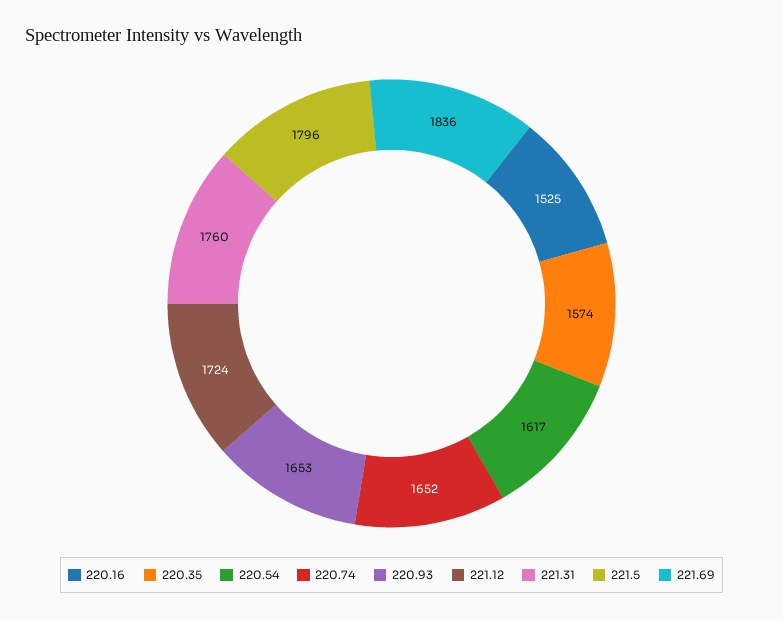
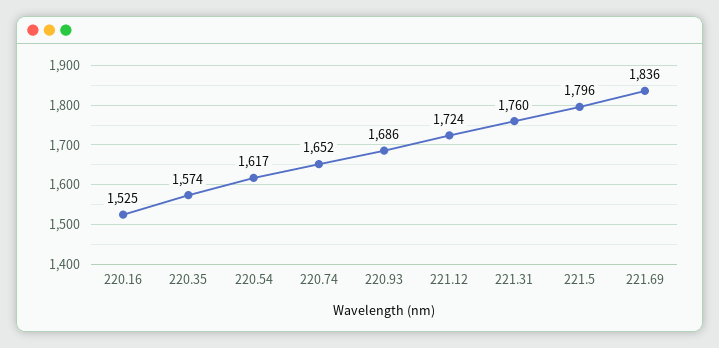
  {
    "220.16": 1525,
    "220.35": 1574,
    "220.54": 1617,
    "220.74": 1652,
-   "220.93": 1653,
+   "220.93": 1686,
    "221.12": 1724,
    "221.31": 1760,
    "221.5": 1796,
    "221.69": 1836
  }

